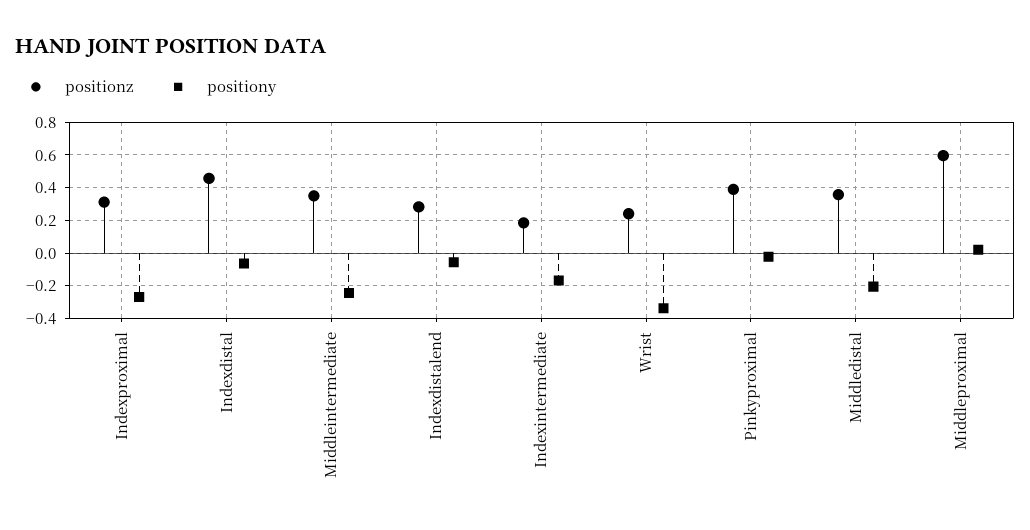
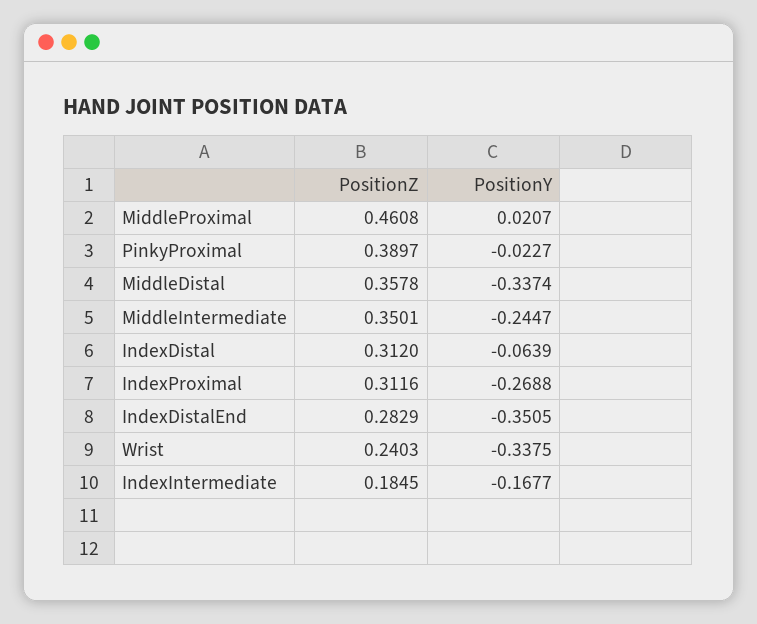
  {
    "positionz": {
      "Indexproximal": 0.3116,
-     "Indexdistal": 0.45,
+     "Indexdistal": 0.312,
      "Middleintermediate": 0.3501,
      "Indexdistalend": 0.2829,
      "Indexintermediate": 0.1845,
      "Wrist": 0.2403,
      "Pinkyproximal": 0.3897,
      "Middledistal": 0.3578,
-     "Middleproximal": 0.6
+     "Middleproximal": 0.4608
    },
    "positiony": {
      "Indexproximal": -0.2688,
      "Indexdistal": -0.0639,
      "Middleintermediate": -0.2447,
-     "Indexdistalend": -0.05,
+     "Indexdistalend": -0.3505,
      "Indexintermediate": -0.1677,
      "Wrist": -0.3375,
      "Pinkyproximal": -0.0227,
-     "Middledistal": -0.2,
+     "Middledistal": -0.3374,
      "Middleproximal": 0.0207
    }
  }

